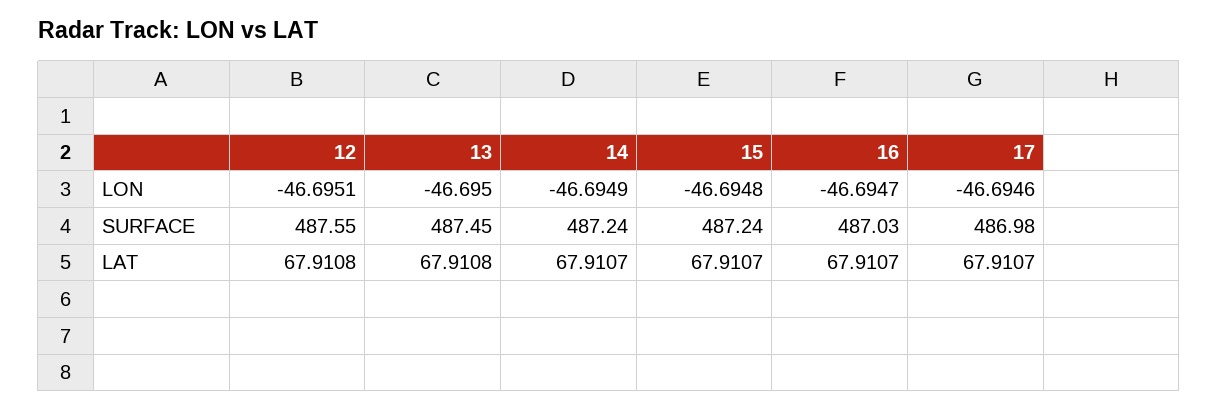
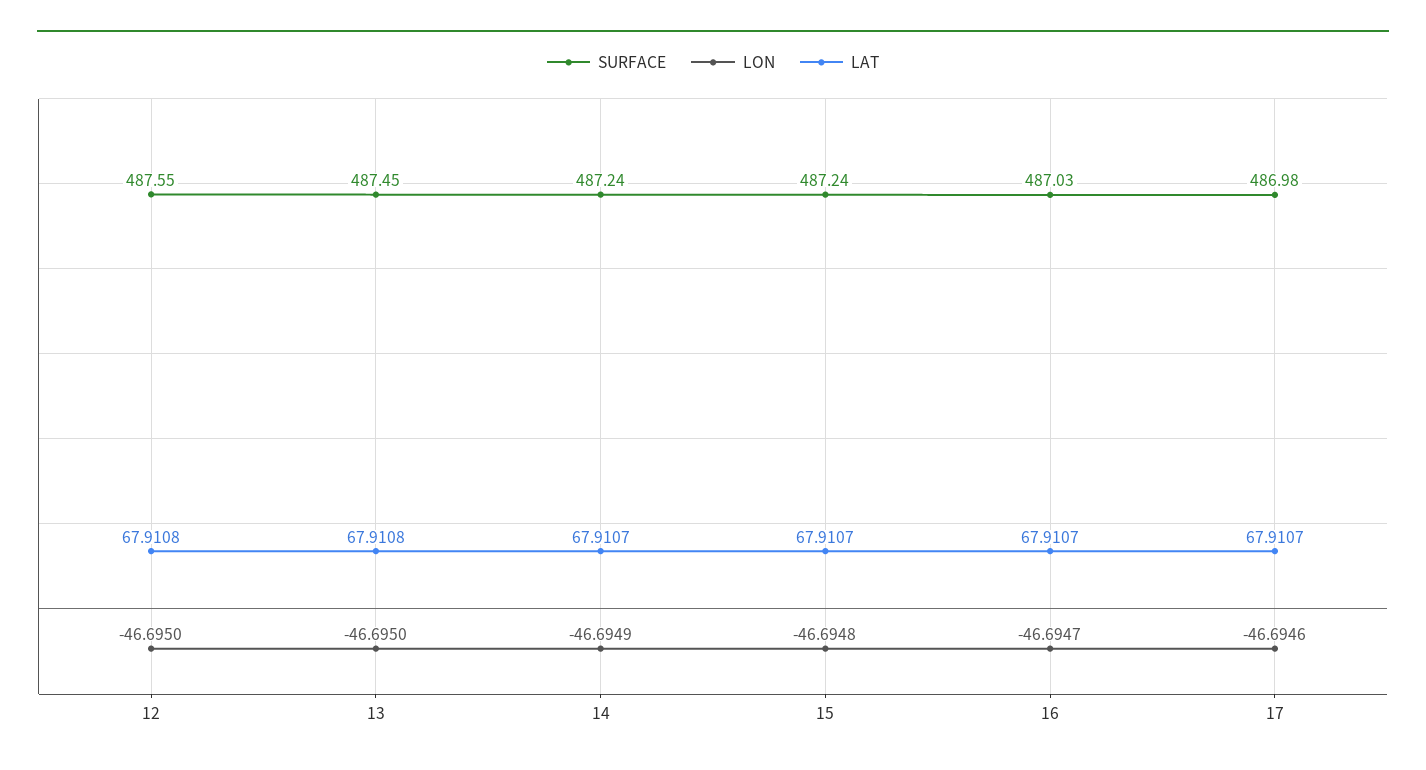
  {
    "LON": {
-     "12": -46.6951,
+     "12": -46.695,
      "13": -46.695,
      "14": -46.6949,
      "15": -46.6948,
      "16": -46.6947,
      "17": -46.6946
    },
    "SURFACE": {
      "12": 487.55,
      "13": 487.45,
      "14": 487.24,
      "15": 487.24,
      "16": 487.03,
      "17": 486.98
    },
    "LAT": {
      "12": 67.9108,
      "13": 67.9108,
      "14": 67.9107,
      "15": 67.9107,
      "16": 67.9107,
      "17": 67.9107
    }
  }

